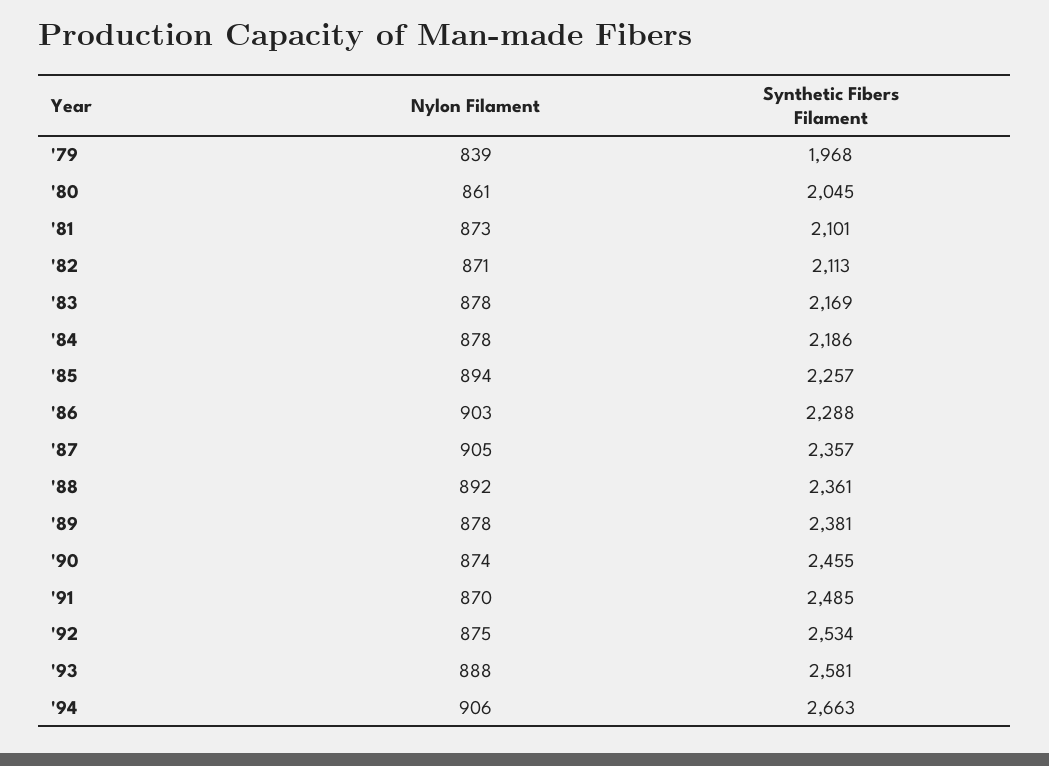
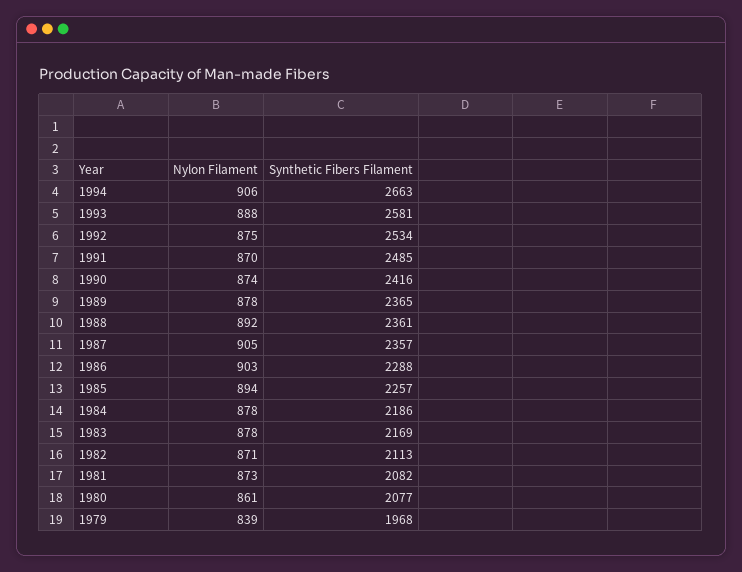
  {
    "Nylon Filament": {
      "'79": 839,
      "'80": 861,
      "'81": 873,
      "'82": 871,
      "'83": 878,
      "'84": 878,
      "'85": 894,
      "'86": 903,
      "'87": 905,
      "'88": 892,
      "'89": 878,
      "'90": 874,
      "'91": 870,
      "'92": 875,
      "'93": 888,
      "'94": 906
    },
    "Synthetic Fibers Filament": {
      "'79": 1968,
-     "'80": 2045,
+     "'80": 2077,
-     "'81": 2101,
+     "'81": 2082,
      "'82": 2113,
      "'83": 2169,
      "'84": 2186,
      "'85": 2257,
      "'86": 2288,
      "'87": 2357,
      "'88": 2361,
-     "'89": 2381,
+     "'89": 2365,
-     "'90": 2455,
+     "'90": 2416,
      "'91": 2485,
      "'92": 2534,
      "'93": 2581,
      "'94": 2663
    }
  }

